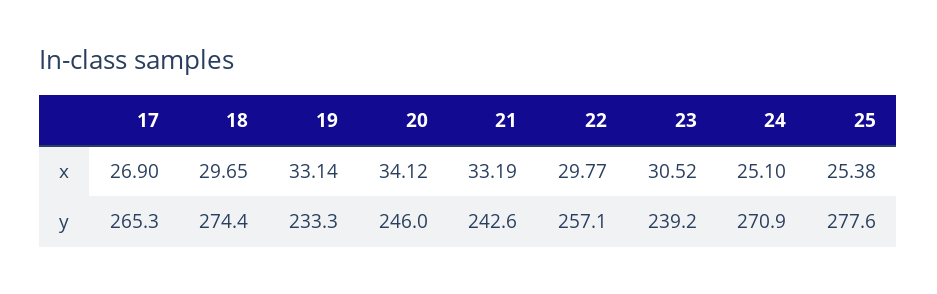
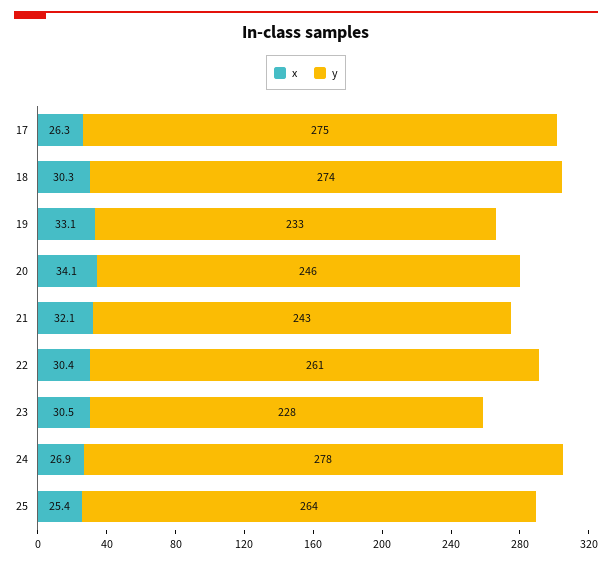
  {
    "x": {
-     "17": 26.9,
+     "17": 26.3,
-     "18": 29.65,
+     "18": 30.3,
      "19": 33.14,
      "20": 34.12,
-     "21": 33.19,
+     "21": 32.1,
-     "22": 29.77,
+     "22": 30.4,
      "23": 30.52,
-     "24": 25.1,
+     "24": 26.9,
      "25": 25.38
    },
    "y": {
-     "17": 265.3,
+     "17": 275,
      "18": 274.4,
      "19": 233.3,
      "20": 246,
      "21": 242.6,
-     "22": 257.1,
+     "22": 261,
-     "23": 239.2,
+     "23": 228,
-     "24": 270.9,
+     "24": 278,
-     "25": 277.6
+     "25": 264
    }
  }

